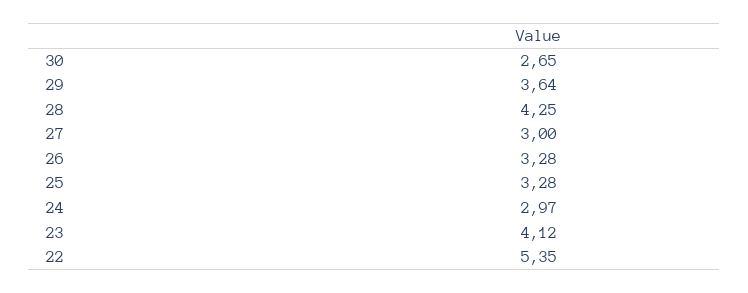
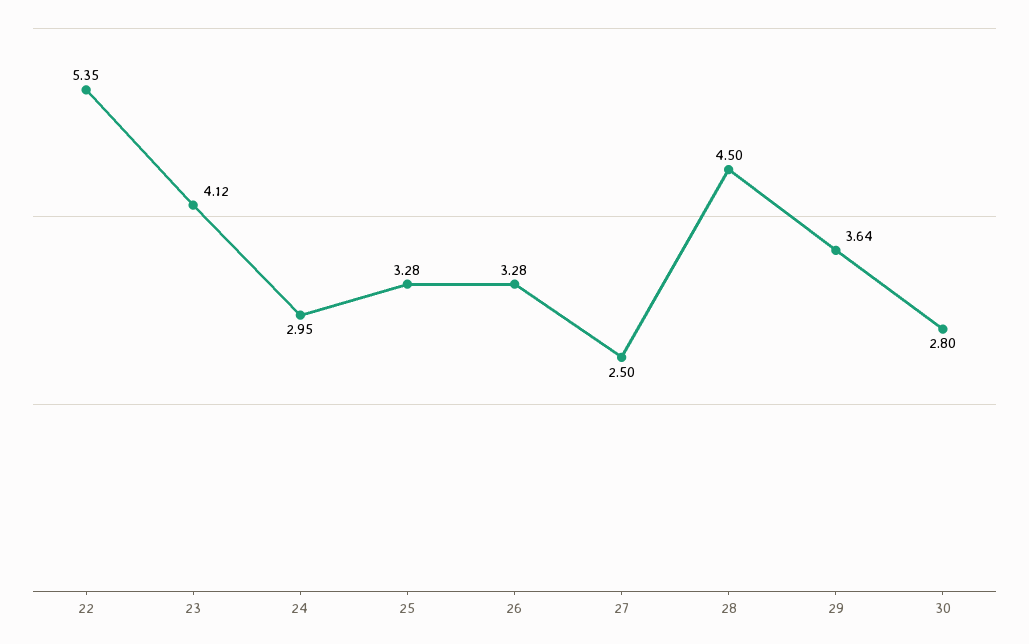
  {
-   "30": 2.65,
+   "30": 2.8,
    "29": 3.64,
-   "28": 4.25,
+   "28": 4.5,
-   "27": 3,
+   "27": 2.5,
    "26": 3.28,
    "25": 3.28,
-   "24": 2.97,
+   "24": 2.95,
    "23": 4.12,
    "22": 5.35
  }

